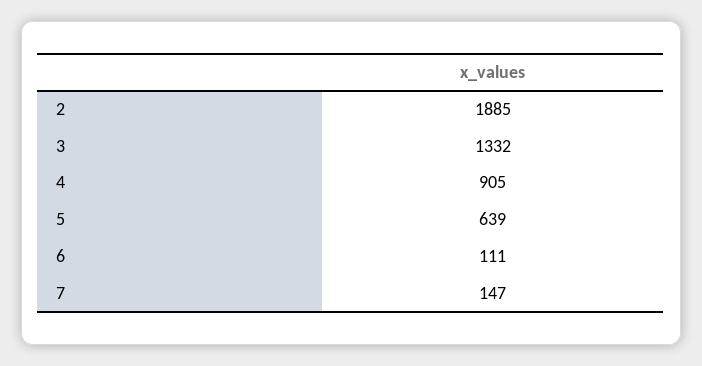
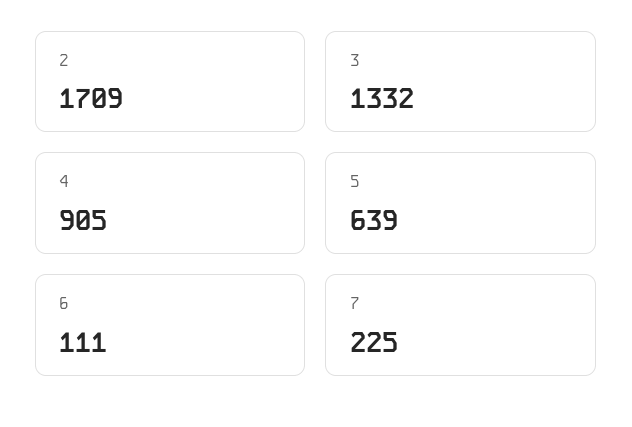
  {
-   "2": 1885,
+   "2": 1709,
    "3": 1332,
    "4": 905,
    "5": 639,
    "6": 111,
-   "7": 147
+   "7": 225
  }

